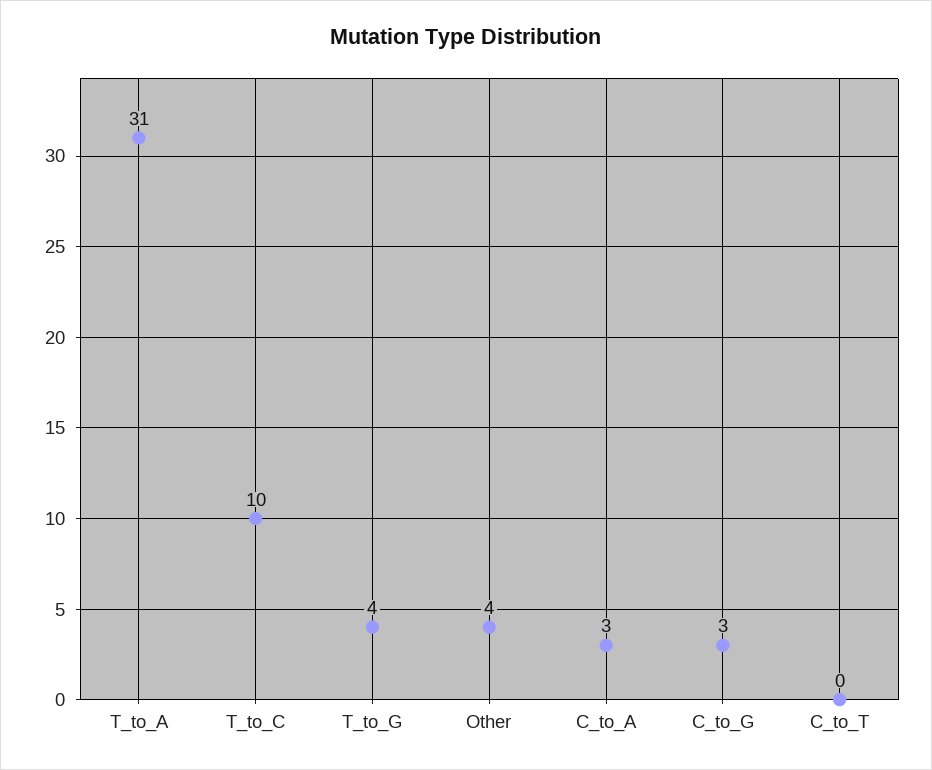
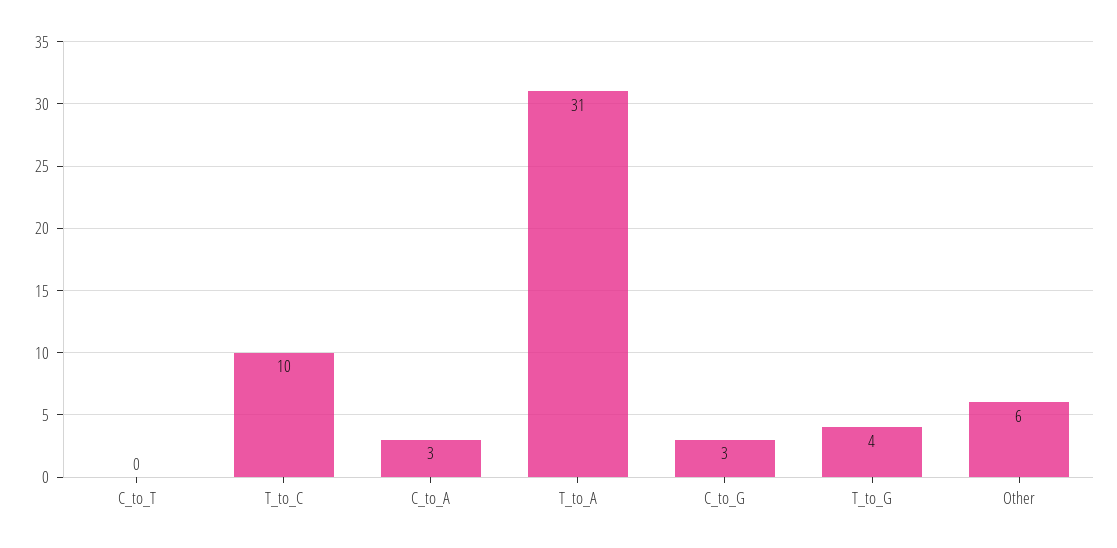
  {
    "T_to_A": 31,
    "T_to_C": 10,
    "T_to_G": 4,
-   "Other": 4,
+   "Other": 6,
    "C_to_A": 3,
    "C_to_G": 3,
    "C_to_T": 0
  }

